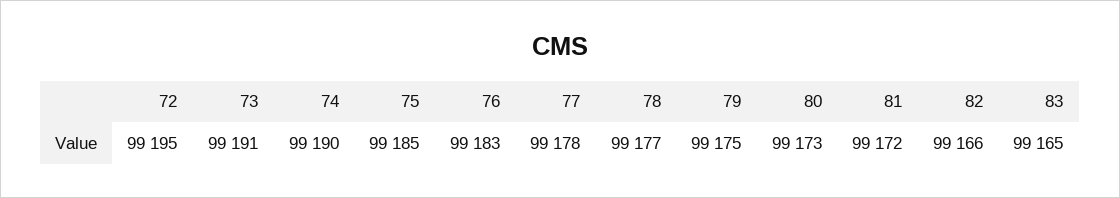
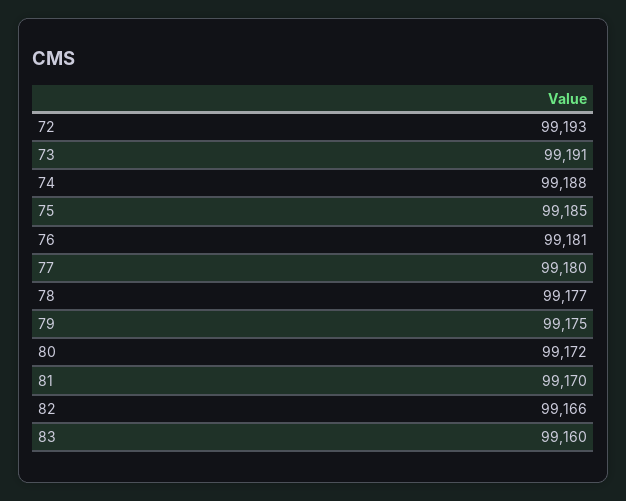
  {
-   "72": 99195,
+   "72": 99193,
    "73": 99191,
-   "74": 99190,
+   "74": 99188,
    "75": 99185,
-   "76": 99183,
+   "76": 99181,
-   "77": 99178,
+   "77": 99180,
    "78": 99177,
    "79": 99175,
-   "80": 99173,
+   "80": 99172,
-   "81": 99172,
+   "81": 99170,
    "82": 99166,
-   "83": 99165
+   "83": 99160
  }

